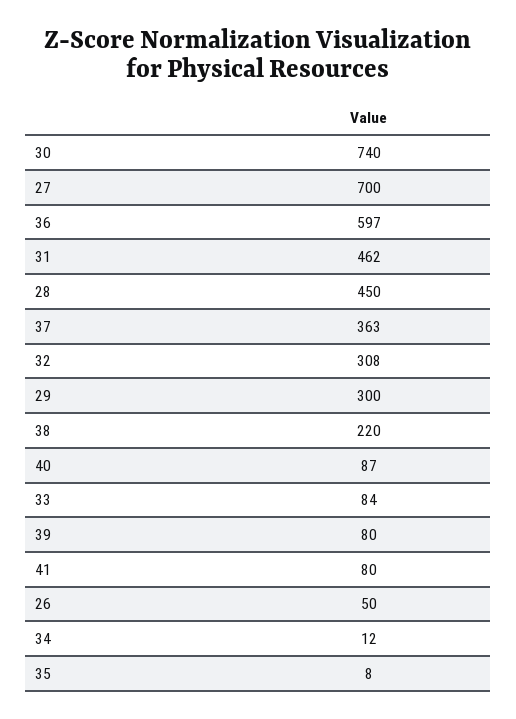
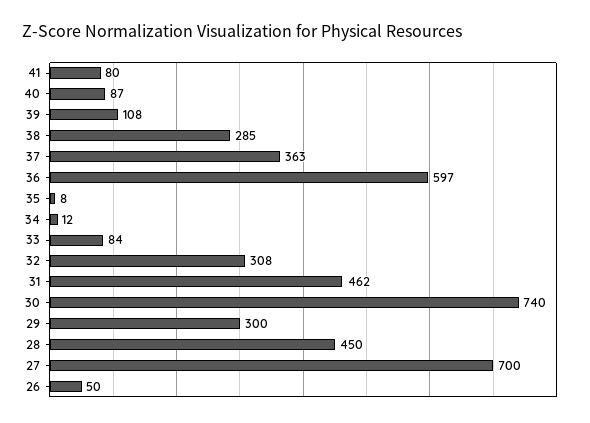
  {
    "30": 740,
    "27": 700,
    "36": 597,
    "31": 462,
    "28": 450,
    "37": 363,
    "32": 308,
    "29": 300,
-   "38": 220,
+   "38": 285,
    "40": 87,
    "33": 84,
-   "39": 80,
+   "39": 108,
    "41": 80,
    "26": 50,
    "34": 12,
    "35": 8
  }

